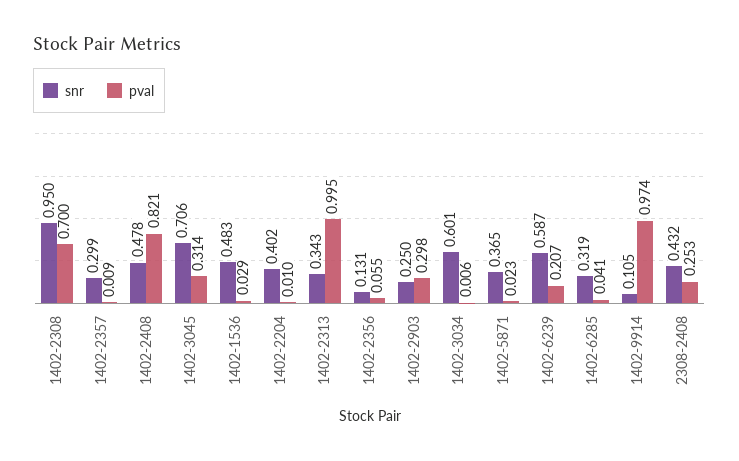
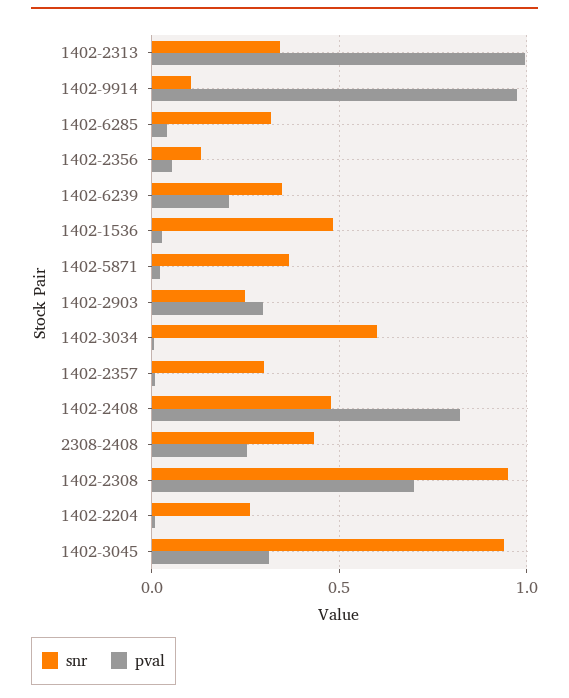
  {
    "snr": {
      "1402-2308": 0.95,
      "1402-2357": 0.299,
      "1402-2408": 0.478,
-     "1402-3045": 0.706,
+     "1402-3045": 0.95,
      "1402-1536": 0.483,
-     "1402-2204": 0.402,
+     "1402-2204": 0.25,
      "1402-2313": 0.343,
      "1402-2356": 0.131,
      "1402-2903": 0.25,
      "1402-3034": 0.601,
      "1402-5871": 0.365,
-     "1402-6239": 0.587,
+     "1402-6239": 0.35,
      "1402-6285": 0.319,
      "1402-9914": 0.105,
      "2308-2408": 0.432
    },
    "pval": {
      "1402-2308": 0.7,
      "1402-2357": 0.009,
      "1402-2408": 0.821,
      "1402-3045": 0.314,
      "1402-1536": 0.029,
      "1402-2204": 0.01,
      "1402-2313": 0.995,
      "1402-2356": 0.055,
      "1402-2903": 0.298,
      "1402-3034": 0.006,
      "1402-5871": 0.023,
      "1402-6239": 0.207,
      "1402-6285": 0.041,
      "1402-9914": 0.974,
      "2308-2408": 0.253
    }
  }

